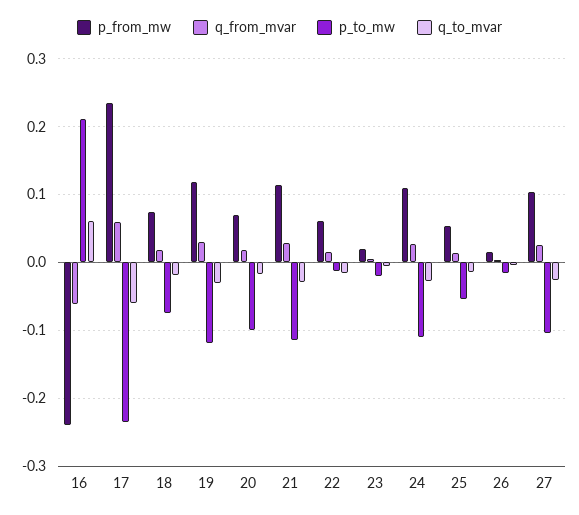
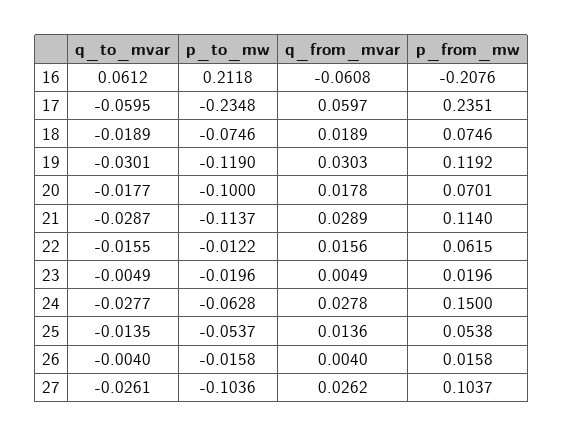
  {
    "p_from_mw": {
-     "16": -0.24,
+     "16": -0.2076,
      "17": 0.2351,
      "18": 0.0746,
      "19": 0.1192,
      "20": 0.0701,
      "21": 0.114,
      "22": 0.0615,
      "23": 0.0196,
-     "24": 0.11,
+     "24": 0.15,
      "25": 0.0538,
      "26": 0.0158,
      "27": 0.1037
    },
    "q_from_mvar": {
      "16": -0.0608,
      "17": 0.0597,
      "18": 0.0189,
      "19": 0.0303,
      "20": 0.0178,
      "21": 0.0289,
      "22": 0.0156,
      "23": 0.0049,
      "24": 0.0278,
      "25": 0.0136,
      "26": 0.004,
      "27": 0.0262
    },
    "p_to_mw": {
      "16": 0.2118,
      "17": -0.2348,
      "18": -0.0746,
      "19": -0.119,
      "20": -0.1,
      "21": -0.1137,
      "22": -0.0122,
      "23": -0.0196,
-     "24": -0.11,
+     "24": -0.0628,
      "25": -0.0537,
      "26": -0.0158,
      "27": -0.1036
    },
    "q_to_mvar": {
      "16": 0.0612,
      "17": -0.0595,
      "18": -0.0189,
      "19": -0.0301,
      "20": -0.0177,
      "21": -0.0287,
      "22": -0.0155,
      "23": -0.0049,
      "24": -0.0277,
      "25": -0.0135,
      "26": -0.004,
      "27": -0.0261
    }
  }

